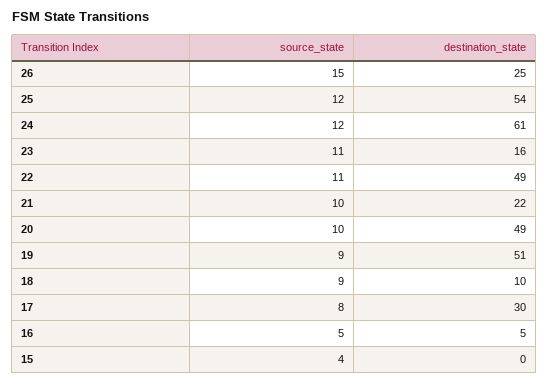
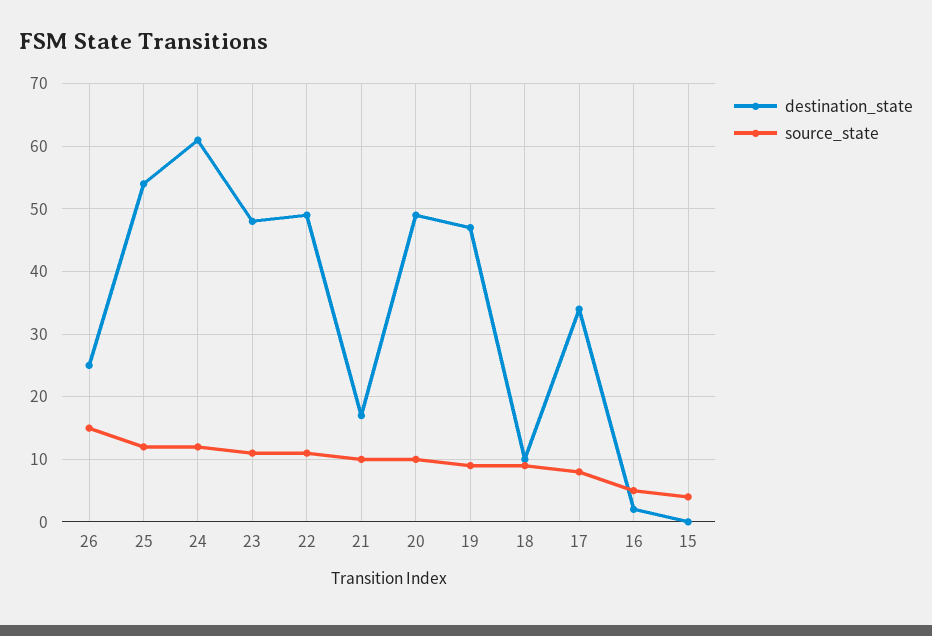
  {
    "source_state": {
      "26": 15,
      "25": 12,
      "24": 12,
      "23": 11,
      "22": 11,
      "21": 10,
      "20": 10,
      "19": 9,
      "18": 9,
      "17": 8,
      "16": 5,
      "15": 4
    },
    "destination_state": {
      "26": 25,
      "25": 54,
      "24": 61,
-     "23": 16,
+     "23": 48,
      "22": 49,
-     "21": 22,
+     "21": 17,
      "20": 49,
-     "19": 51,
+     "19": 47,
      "18": 10,
-     "17": 30,
+     "17": 34,
-     "16": 5,
+     "16": 2,
      "15": 0
    }
  }

